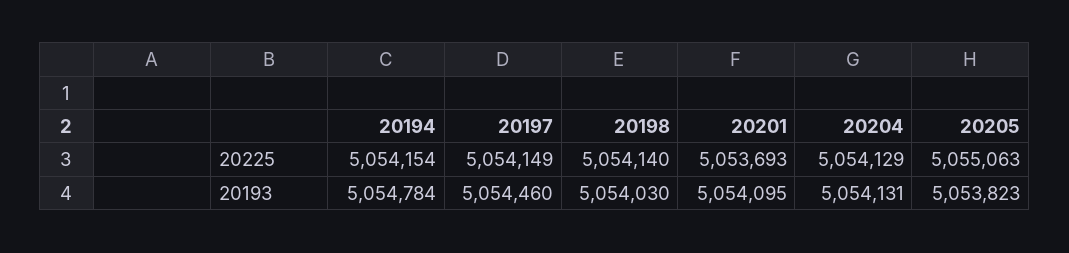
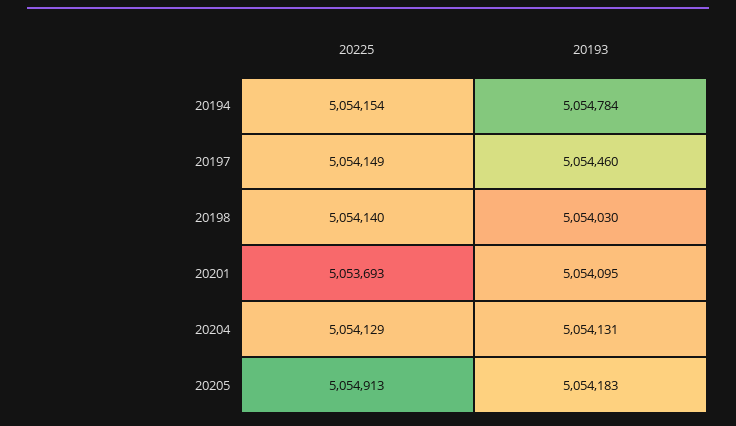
  {
    "20194": {
      "20225": 5054154,
      "20193": 5054784
    },
    "20197": {
      "20225": 5054149,
      "20193": 5054460
    },
    "20198": {
      "20225": 5054140,
      "20193": 5054030
    },
    "20201": {
      "20225": 5053693,
      "20193": 5054095
    },
    "20204": {
      "20225": 5054129,
      "20193": 5054131
    },
    "20205": {
-     "20225": 5055063,
+     "20225": 5054913,
-     "20193": 5053823
+     "20193": 5054183
    }
  }

